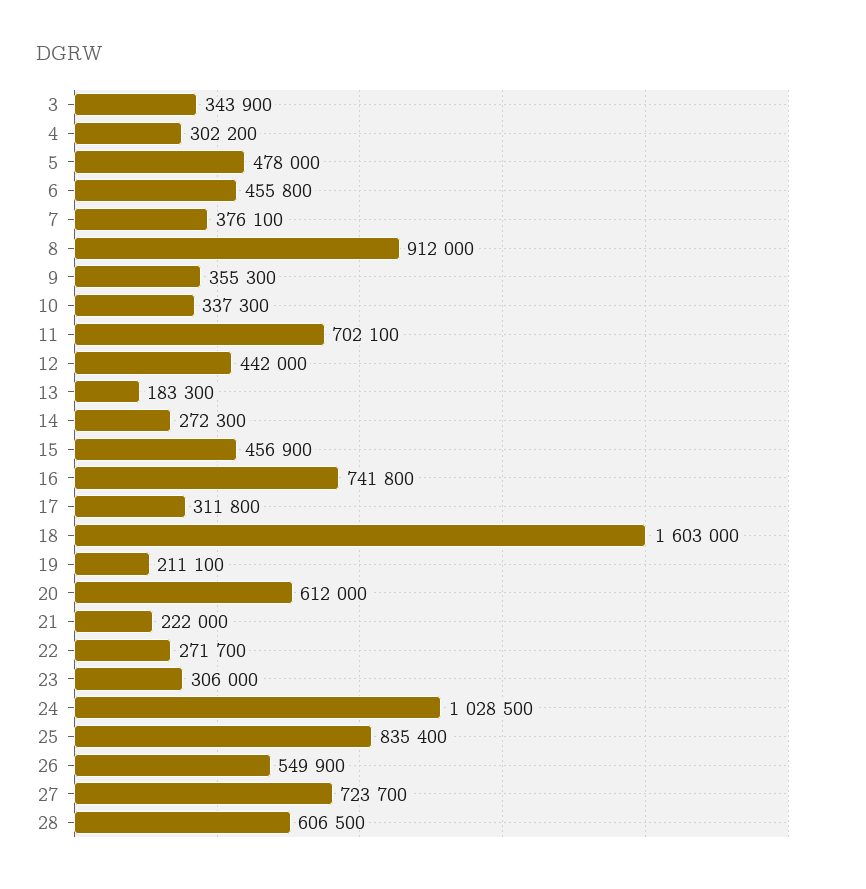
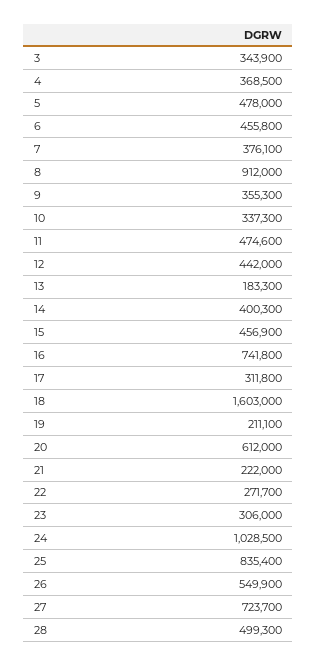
  {
    "3": 343900,
-   "4": 302200,
+   "4": 368500,
    "5": 478000,
    "6": 455800,
    "7": 376100,
    "8": 912000,
    "9": 355300,
    "10": 337300,
-   "11": 702100,
+   "11": 474600,
    "12": 442000,
    "13": 183300,
-   "14": 272300,
+   "14": 400300,
    "15": 456900,
    "16": 741800,
    "17": 311800,
    "18": 1603000,
    "19": 211100,
    "20": 612000,
    "21": 222000,
    "22": 271700,
    "23": 306000,
    "24": 1028500,
    "25": 835400,
    "26": 549900,
    "27": 723700,
-   "28": 606500
+   "28": 499300
  }

